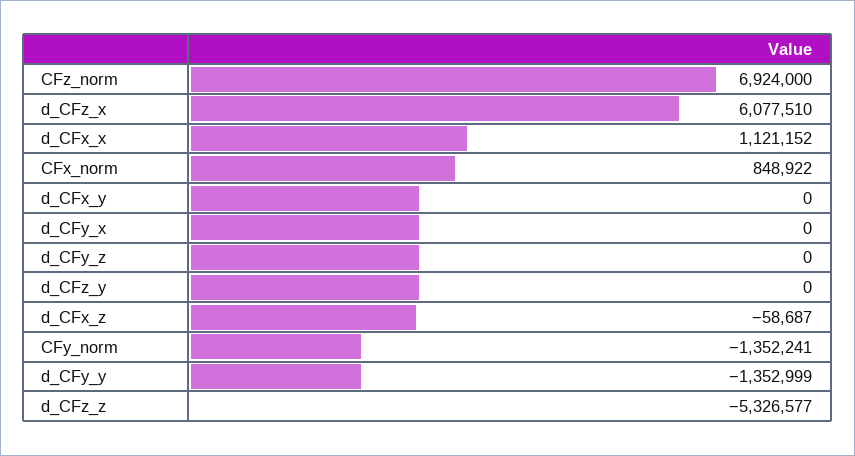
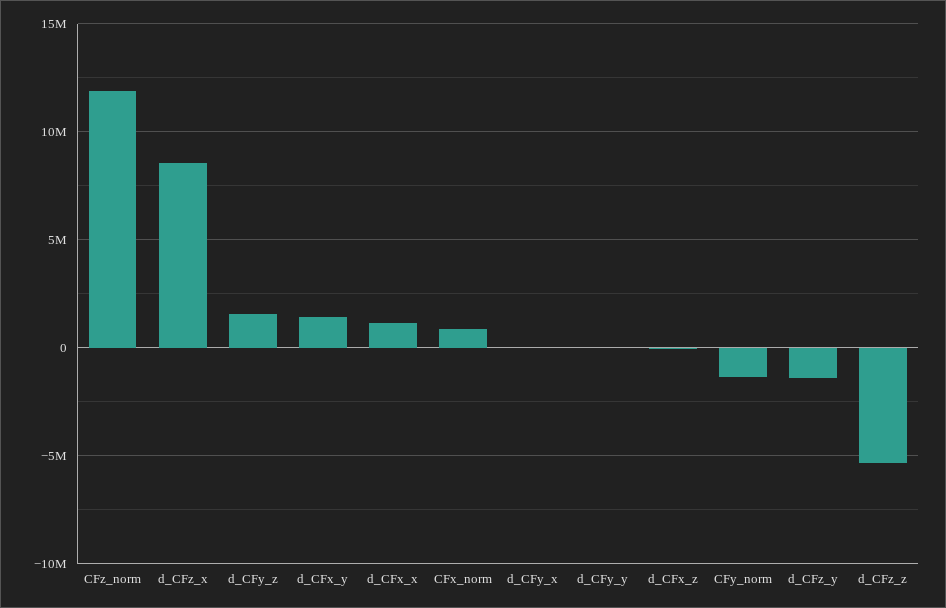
  {
-   "CFz_norm": 6924000,
+   "CFz_norm": 12000000,
-   "d_CFz_x": 6077510,
+   "d_CFz_x": 8500000,
    "d_CFx_x": 1121152,
    "CFx_norm": 848922,
-   "d_CFx_y": 0,
+   "d_CFx_y": 1500000,
    "d_CFy_x": 0,
-   "d_CFy_z": 0,
+   "d_CFy_z": 1500000,
-   "d_CFz_y": 0,
+   "d_CFz_y": -1500000,
    "d_CFx_z": -58687,
    "CFy_norm": -1352241,
-   "d_CFy_y": -1352999,
+   "d_CFy_y": 0,
    "d_CFz_z": -5326577
  }

